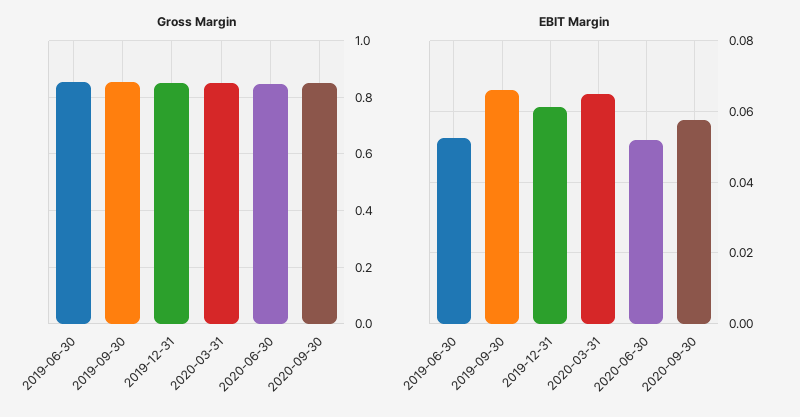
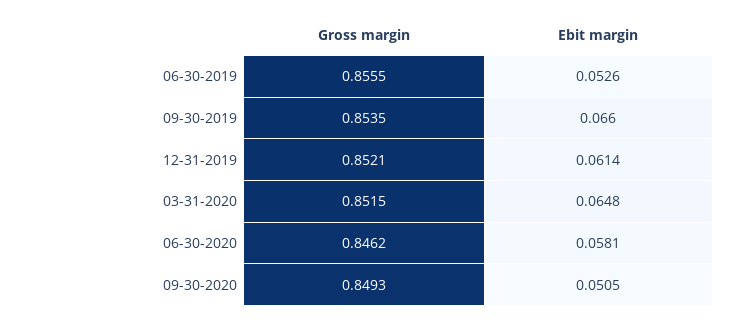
  {
    "Gross Margin": {
      "2019-06-30": 0.8555,
      "2019-09-30": 0.8535,
      "2019-12-31": 0.8521,
      "2020-03-31": 0.8515,
      "2020-06-30": 0.8462,
      "2020-09-30": 0.8493
    },
    "EBIT Margin": {
      "2019-06-30": 0.0526,
      "2019-09-30": 0.066,
      "2019-12-31": 0.0614,
      "2020-03-31": 0.0648,
-     "2020-06-30": 0.052,
+     "2020-06-30": 0.0581,
-     "2020-09-30": 0.058
+     "2020-09-30": 0.0505
    }
  }

